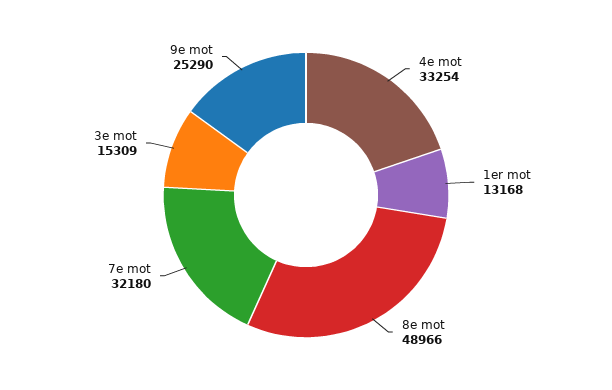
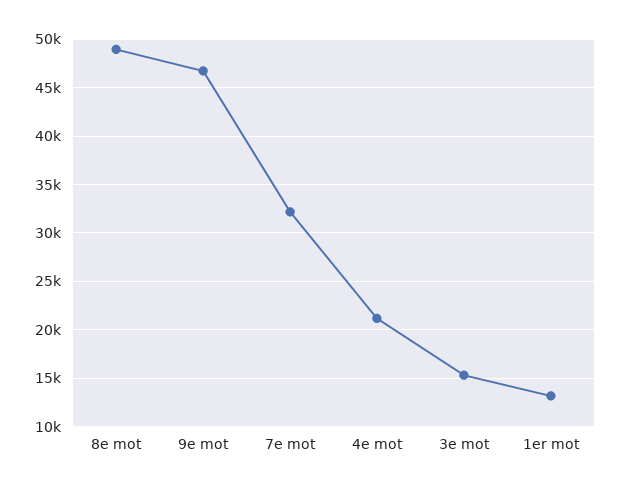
  {
-   "4e mot": 33254,
+   "4e mot": 21000,
    "1er mot": 13168,
    "8e mot": 48966,
    "7e mot": 32180,
    "3e mot": 15309,
-   "9e mot": 25290
+   "9e mot": 47000
  }

